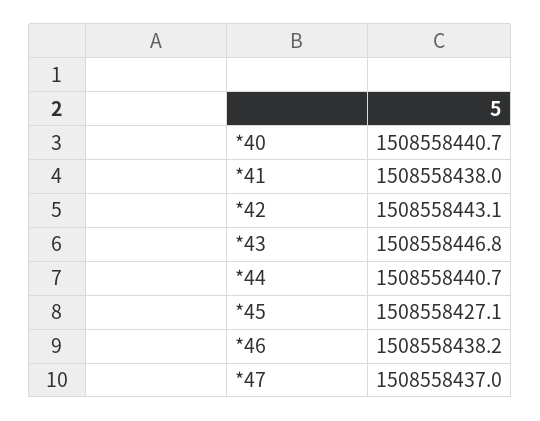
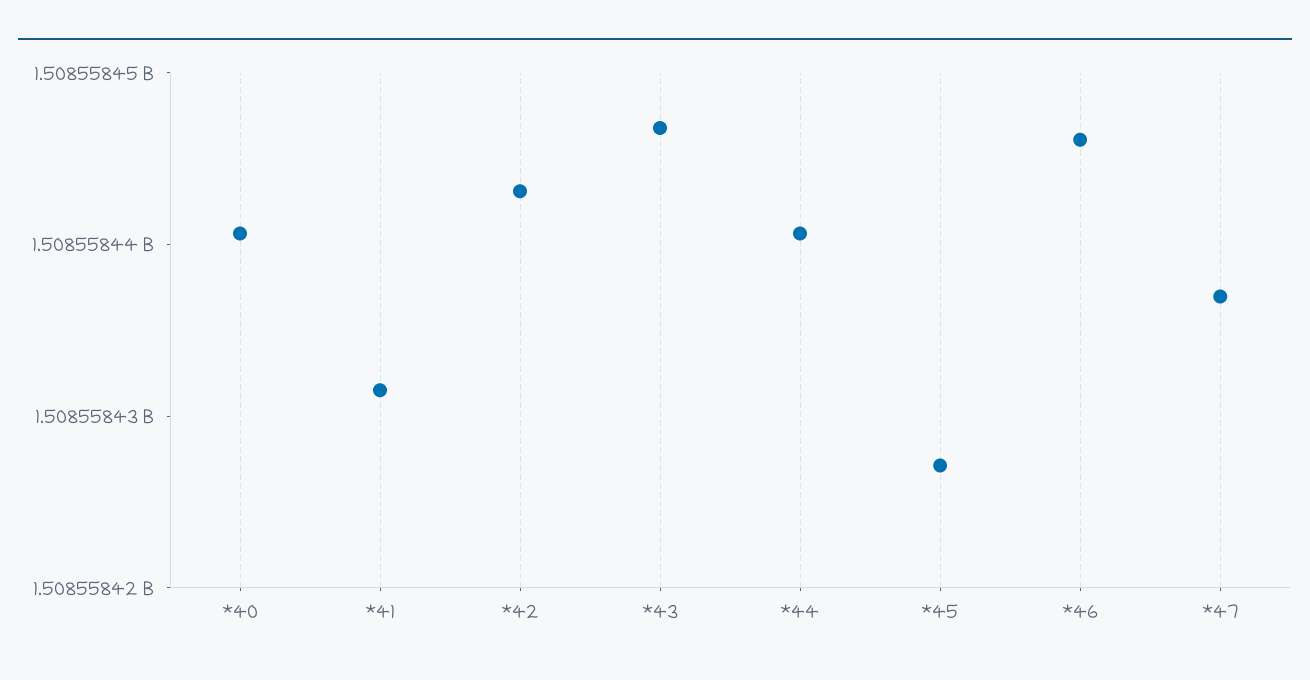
  {
    "*40": 1508558440.7,
-   "*41": 1508558438,
+   "*41": 1508558432,
    "*42": 1508558443.1,
    "*43": 1508558446.8,
    "*44": 1508558440.7,
    "*45": 1508558427.1,
-   "*46": 1508558438.2,
+   "*46": 1508558446,
    "*47": 1508558437
  }

